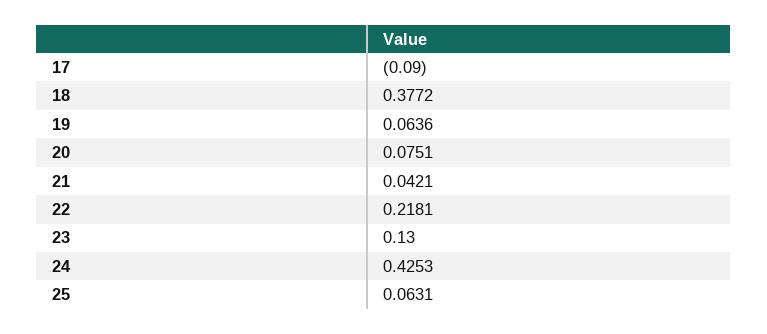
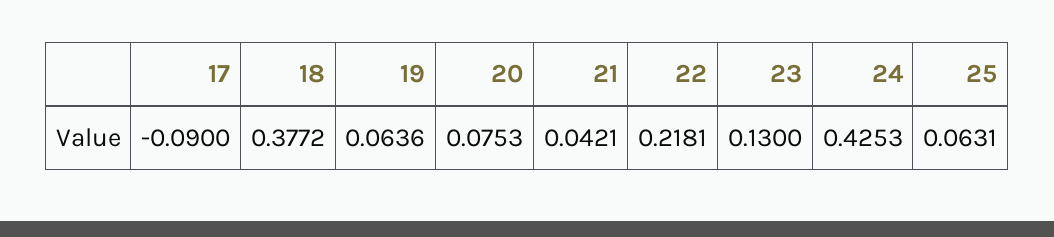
  {
    "17": -0.09,
    "18": 0.3772,
    "19": 0.0636,
-   "20": 0.0751,
+   "20": 0.0753,
    "21": 0.0421,
    "22": 0.2181,
    "23": 0.13,
    "24": 0.4253,
    "25": 0.0631
  }

